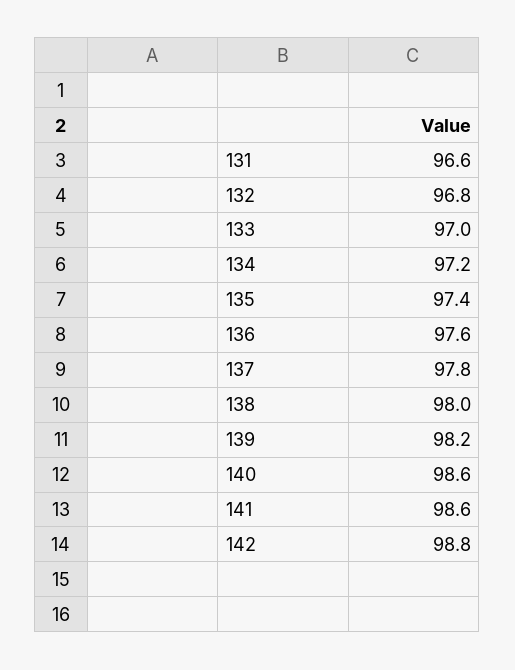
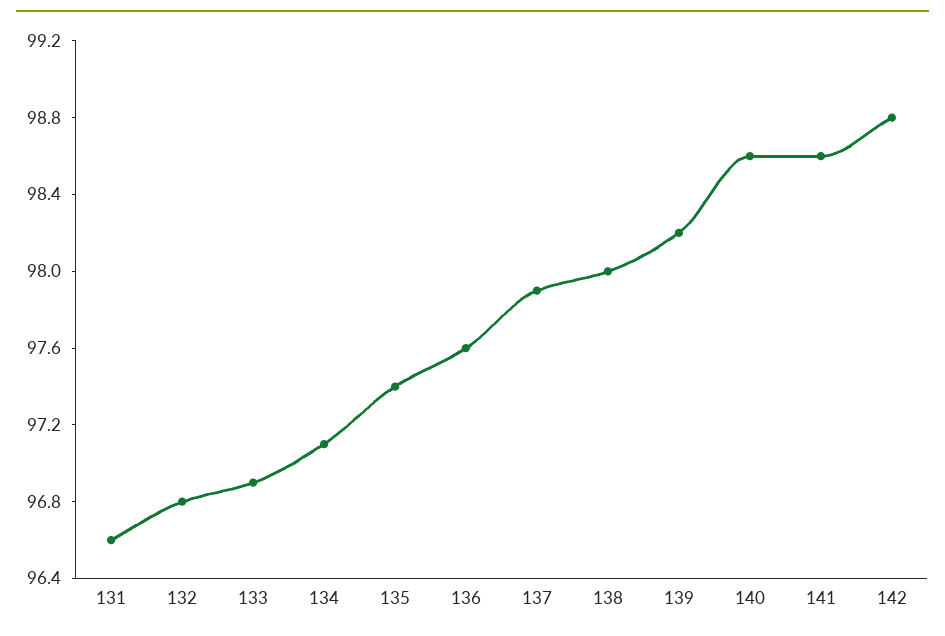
  {
    "131": 96.6,
    "132": 96.8,
-   "133": 97,
+   "133": 96.9,
-   "134": 97.2,
+   "134": 97.1,
    "135": 97.4,
    "136": 97.6,
-   "137": 97.8,
+   "137": 97.9,
    "138": 98,
    "139": 98.2,
    "140": 98.6,
    "141": 98.6,
    "142": 98.8
  }

